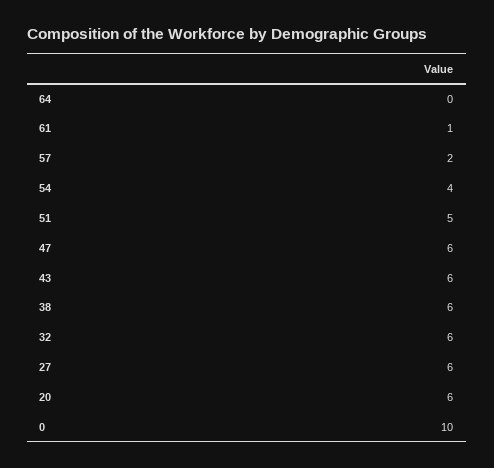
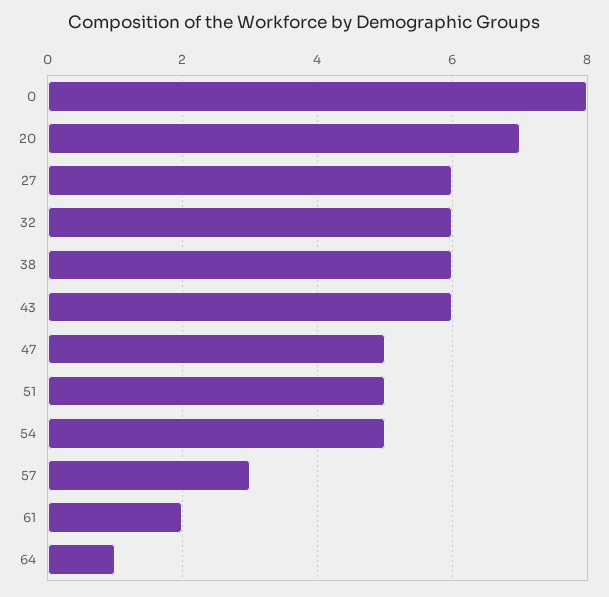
  {
-   "64": 0,
+   "64": 1,
-   "61": 1,
+   "61": 2,
-   "57": 2,
+   "57": 3,
-   "54": 4,
+   "54": 5,
    "51": 5,
-   "47": 6,
+   "47": 5,
    "43": 6,
    "38": 6,
    "32": 6,
    "27": 6,
-   "20": 6,
+   "20": 7,
-   "0": 10
+   "0": 8
  }

